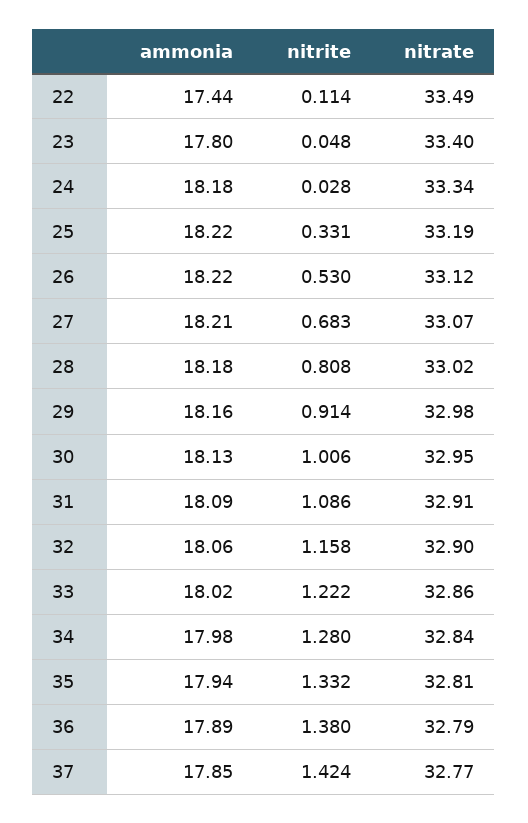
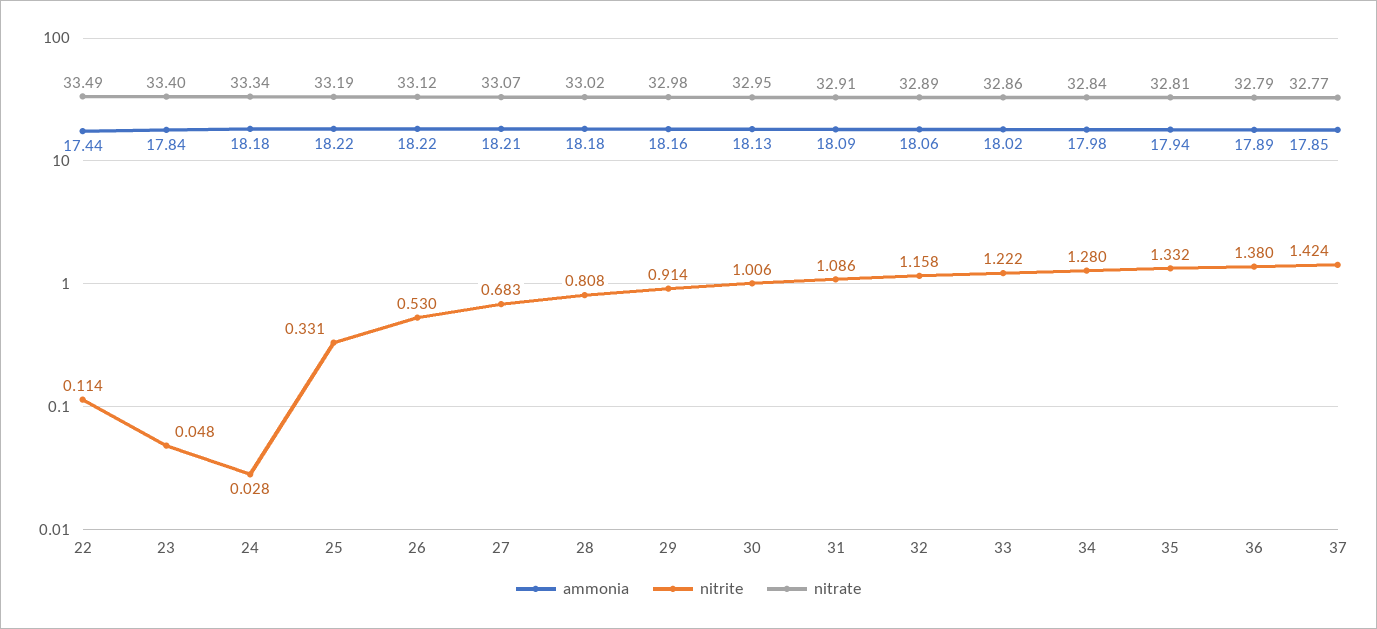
  {
    "ammonia": {
      "22": 17.44,
-     "23": 17.8,
+     "23": 17.84,
      "24": 18.18,
      "25": 18.22,
      "26": 18.22,
      "27": 18.21,
      "28": 18.18,
      "29": 18.16,
      "30": 18.13,
      "31": 18.09,
      "32": 18.06,
      "33": 18.02,
      "34": 17.98,
      "35": 17.94,
      "36": 17.89,
      "37": 17.85
    },
    "nitrite": {
      "22": 0.114,
      "23": 0.048,
      "24": 0.028,
      "25": 0.331,
      "26": 0.53,
      "27": 0.683,
      "28": 0.808,
      "29": 0.914,
      "30": 1.006,
      "31": 1.086,
      "32": 1.158,
      "33": 1.222,
      "34": 1.28,
      "35": 1.332,
      "36": 1.38,
      "37": 1.424
    },
    "nitrate": {
      "22": 33.49,
      "23": 33.4,
      "24": 33.34,
      "25": 33.19,
      "26": 33.12,
      "27": 33.07,
      "28": 33.02,
      "29": 32.98,
      "30": 32.95,
      "31": 32.91,
-     "32": 32.9,
+     "32": 32.89,
      "33": 32.86,
      "34": 32.84,
      "35": 32.81,
      "36": 32.79,
      "37": 32.77
    }
  }

